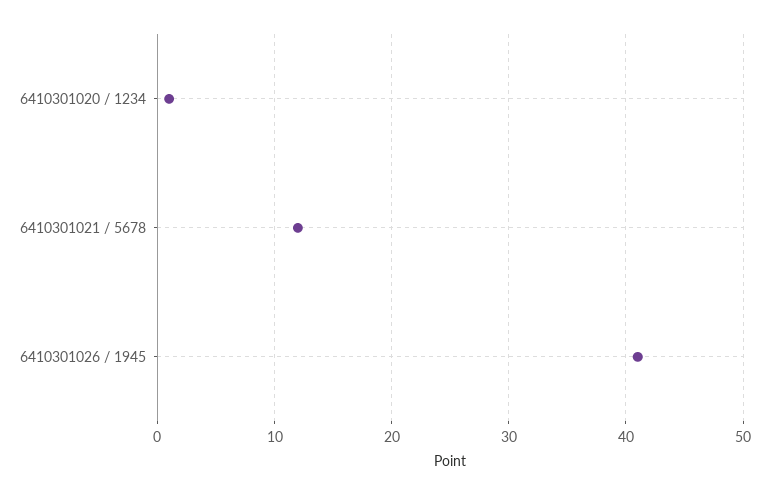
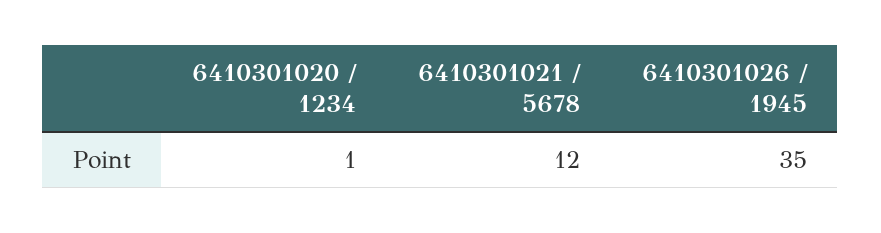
  {
    "6410301020 / 1234": 1,
    "6410301021 / 5678": 12,
-   "6410301026 / 1945": 41
+   "6410301026 / 1945": 35
  }

